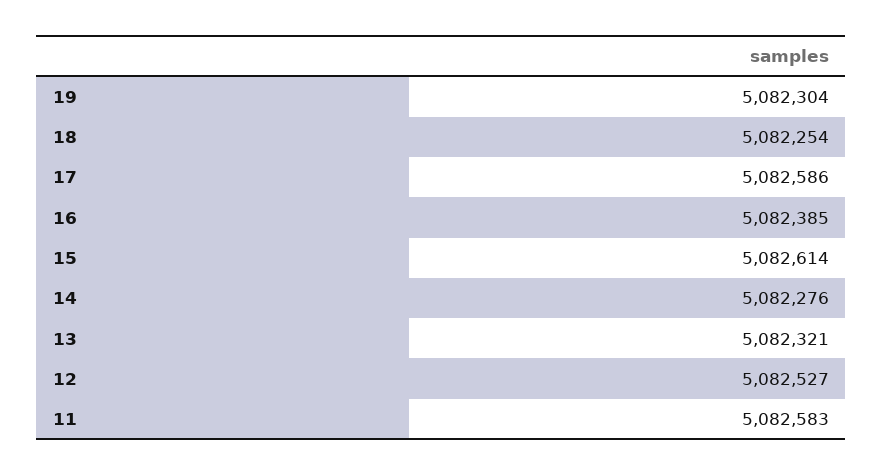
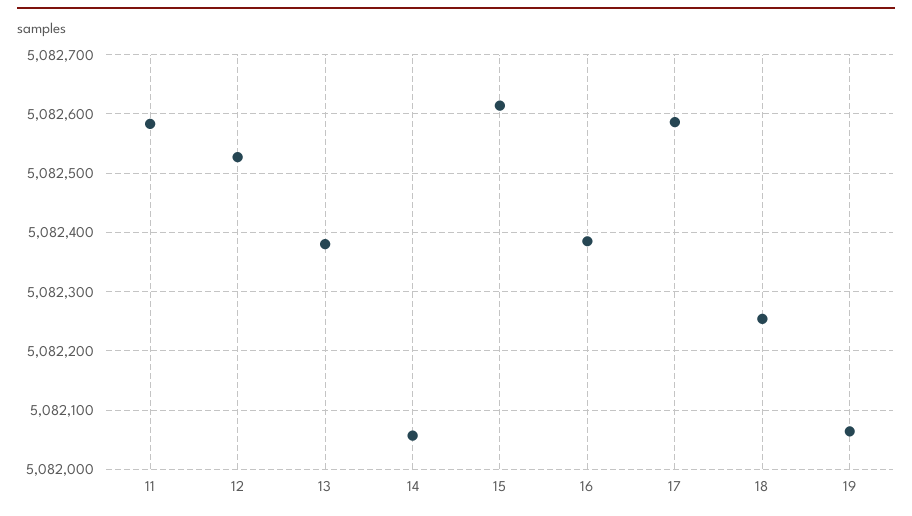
  {
-   "19": 5082304,
+   "19": 5082060,
    "18": 5082254,
    "17": 5082586,
    "16": 5082385,
    "15": 5082614,
-   "14": 5082276,
+   "14": 5082060,
-   "13": 5082321,
+   "13": 5082380,
    "12": 5082527,
    "11": 5082583
  }

